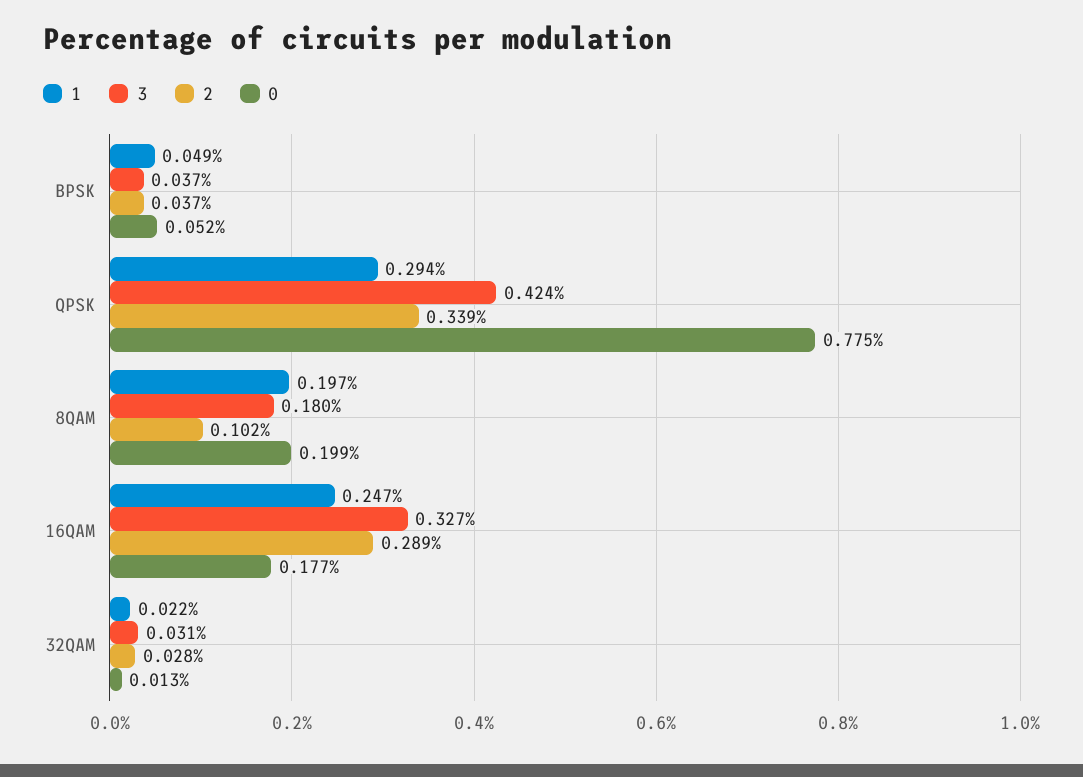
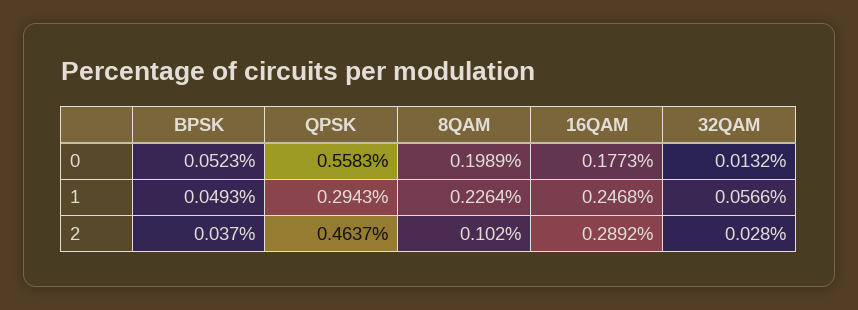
  {
    "1": {
      "BPSK": 0.0493,
      "QPSK": 0.2943,
-     "8QAM": 0.197,
+     "8QAM": 0.2264,
      "16QAM": 0.2468,
-     "32QAM": 0.022
+     "32QAM": 0.0566
    },
-   "3": {
-     "BPSK": 0.037,
-     "QPSK": 0.424,
-     "8QAM": 0.18,
-     "16QAM": 0.327,
-     "32QAM": 0.031
-   },
    "2": {
      "BPSK": 0.037,
-     "QPSK": 0.339,
+     "QPSK": 0.4637,
      "8QAM": 0.102,
      "16QAM": 0.2892,
      "32QAM": 0.028
    },
    "0": {
      "BPSK": 0.0523,
-     "QPSK": 0.775,
+     "QPSK": 0.5583,
      "8QAM": 0.1989,
      "16QAM": 0.1773,
      "32QAM": 0.0132
    }
  }

